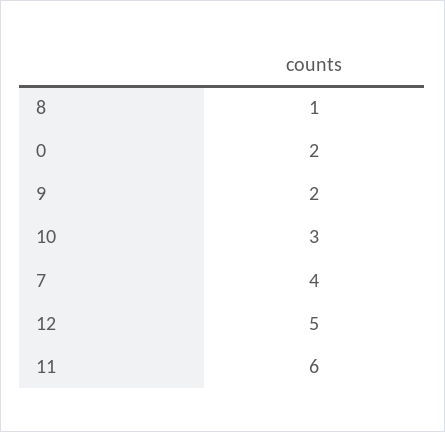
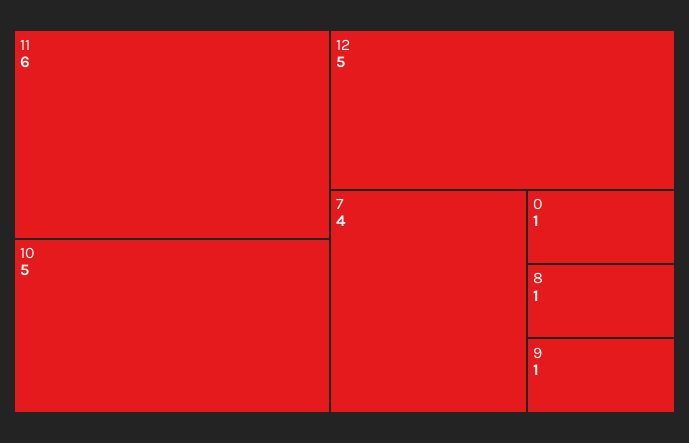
  {
    "8": 1,
-   "0": 2,
+   "0": 1,
-   "9": 2,
+   "9": 1,
-   "10": 3,
+   "10": 5,
    "7": 4,
    "12": 5,
    "11": 6
  }

